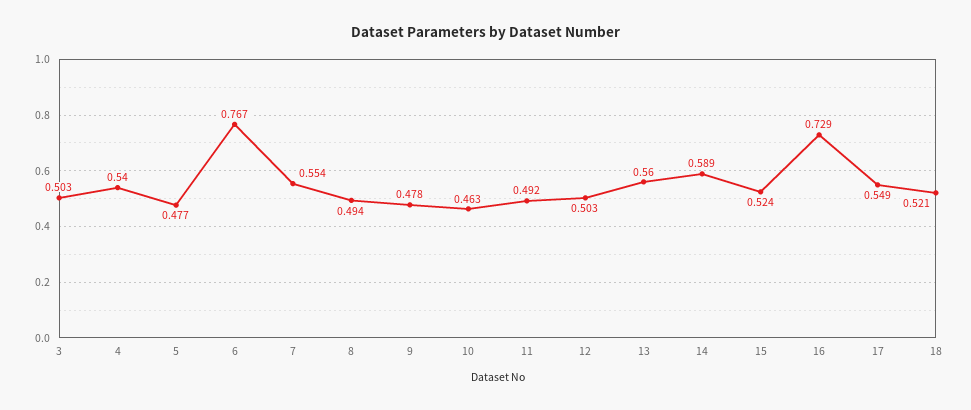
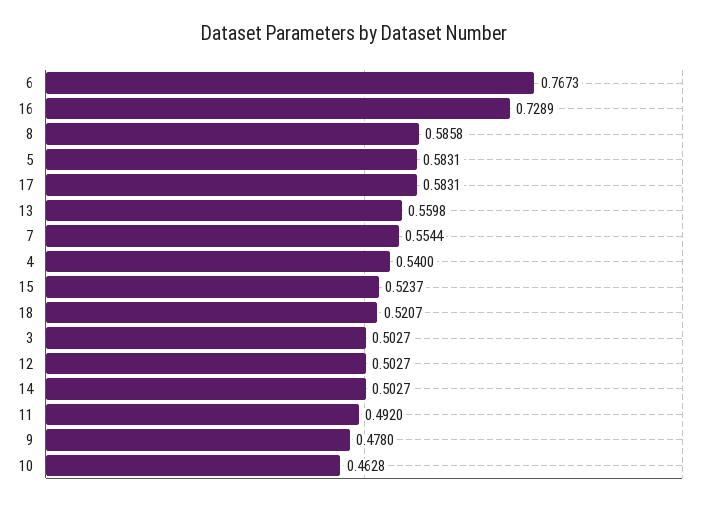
  {
    "3": 0.5027,
    "4": 0.54,
-   "5": 0.477,
+   "5": 0.5831,
    "6": 0.7673,
    "7": 0.5544,
-   "8": 0.494,
+   "8": 0.5858,
    "9": 0.478,
    "10": 0.4628,
    "11": 0.492,
    "12": 0.5027,
    "13": 0.5598,
-   "14": 0.589,
+   "14": 0.5027,
    "15": 0.5237,
    "16": 0.7289,
-   "17": 0.549,
+   "17": 0.5831,
    "18": 0.5207
  }

